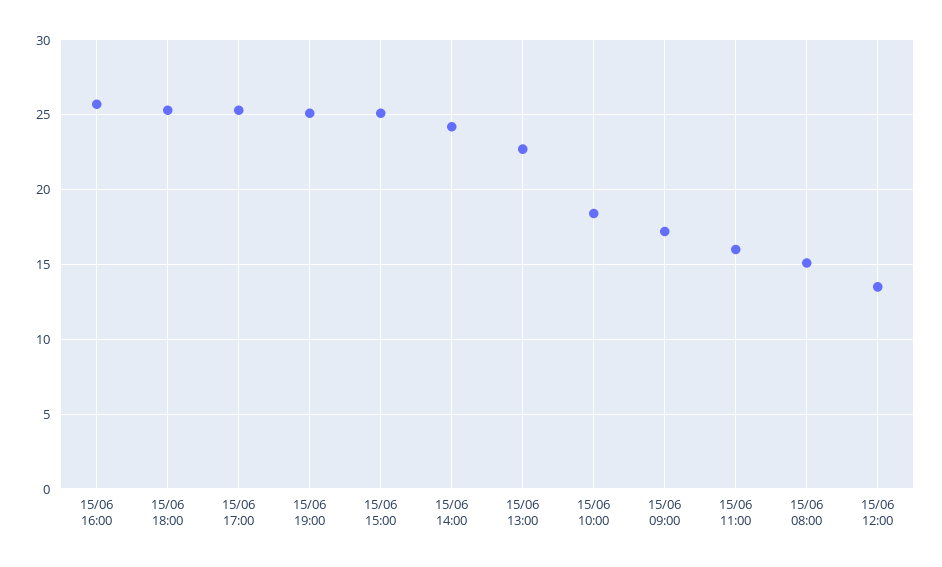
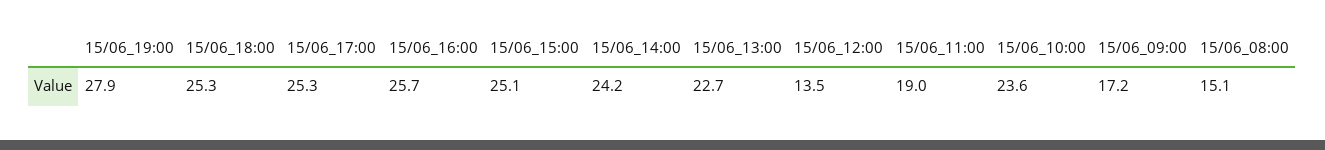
  {
    "15/06 16:00": 25.7,
    "15/06 18:00": 25.3,
    "15/06 17:00": 25.3,
-   "15/06 19:00": 25,
+   "15/06 19:00": 27.9,
    "15/06 15:00": 25.1,
    "15/06 14:00": 24.2,
    "15/06 13:00": 22.7,
-   "15/06 10:00": 18.5,
+   "15/06 10:00": 23.6,
    "15/06 09:00": 17.2,
-   "15/06 11:00": 16,
+   "15/06 11:00": 19,
    "15/06 08:00": 15.1,
    "15/06 12:00": 13.5
  }

